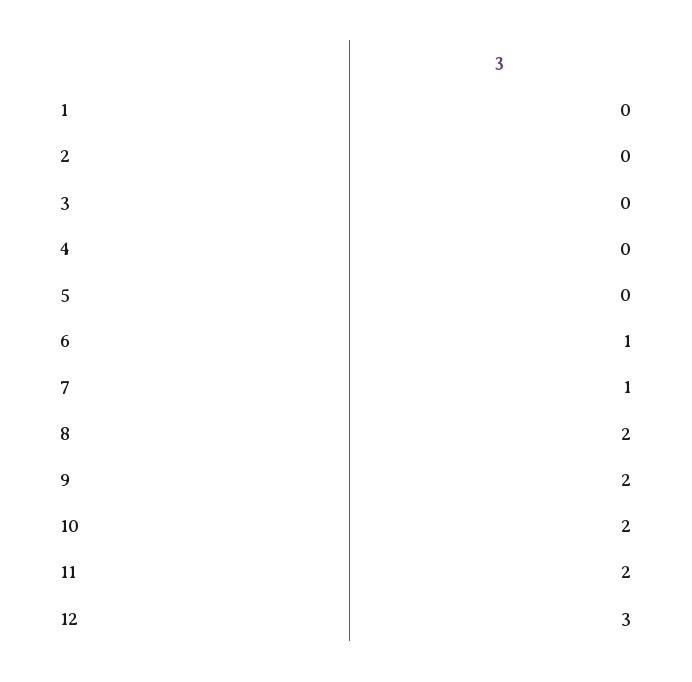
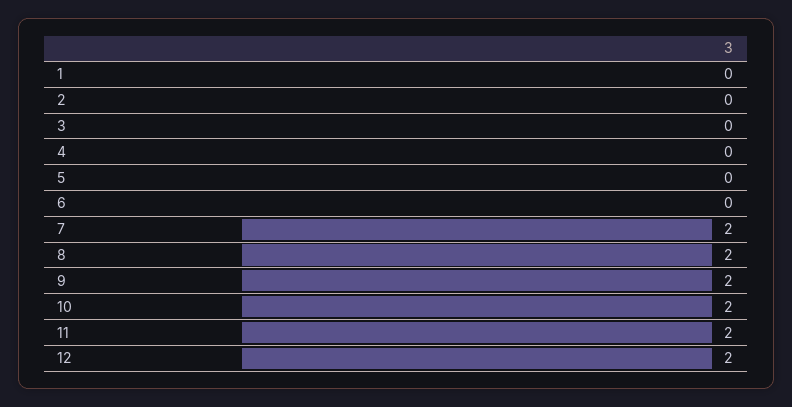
  {
    "1": 0,
    "2": 0,
    "3": 0,
    "4": 0,
    "5": 0,
-   "6": 1,
+   "6": 0,
-   "7": 1,
+   "7": 2,
    "8": 2,
    "9": 2,
    "10": 2,
    "11": 2,
-   "12": 3
+   "12": 2
  }

